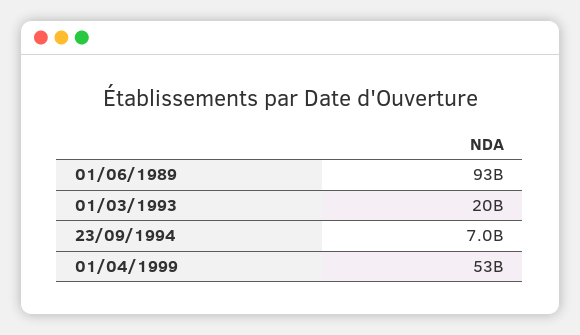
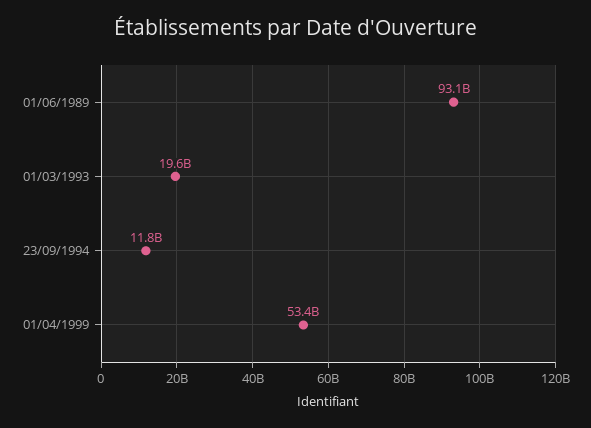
  {
    "01/06/1989": 93100000000,
    "01/03/1993": 19600000000,
-   "23/09/1994": 7000000000,
+   "23/09/1994": 11800000000,
    "01/04/1999": 53400000000
  }

